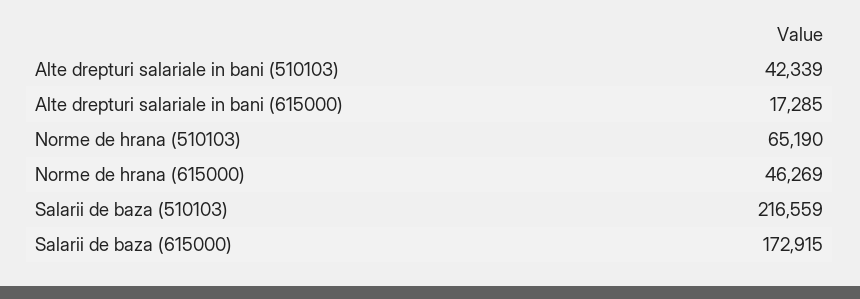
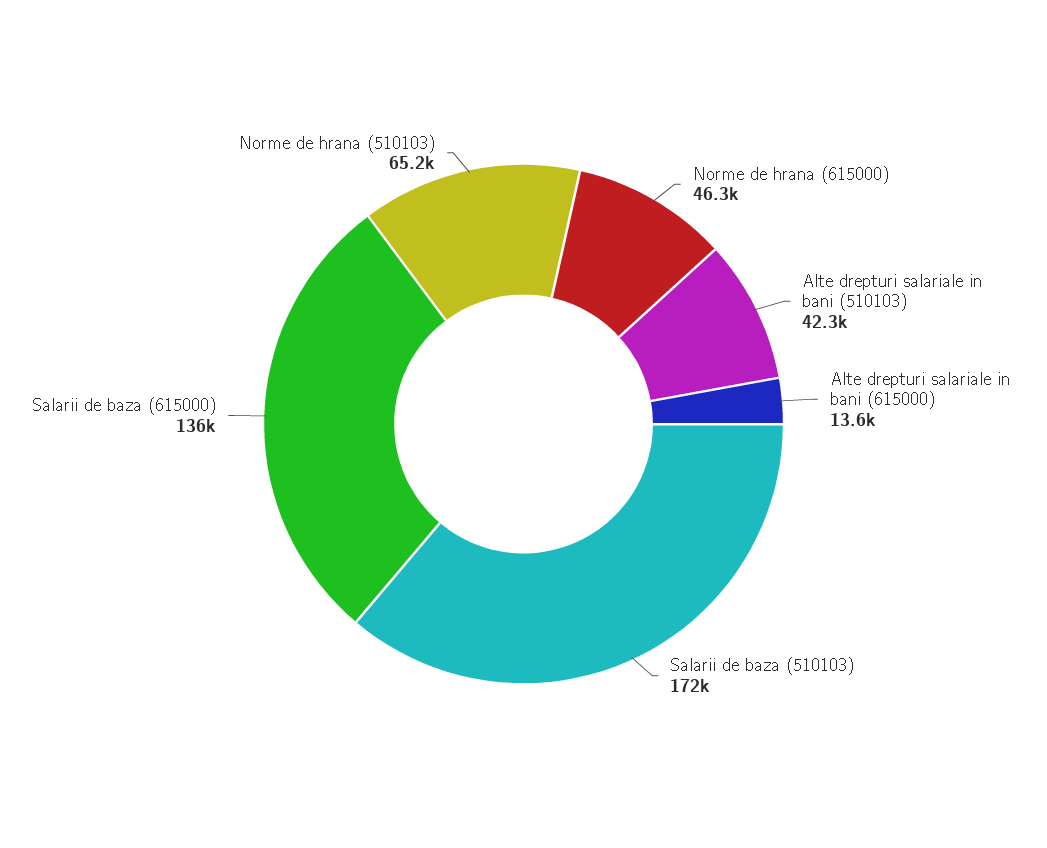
  {
    "Alte drepturi salariale in bani (510103)": 42339,
-   "Alte drepturi salariale in bani (615000)": 17285,
+   "Alte drepturi salariale in bani (615000)": 13600,
    "Norme de hrana (510103)": 65190,
    "Norme de hrana (615000)": 46269,
-   "Salarii de baza (510103)": 216559,
+   "Salarii de baza (510103)": 172000,
-   "Salarii de baza (615000)": 172915
+   "Salarii de baza (615000)": 136000
  }

